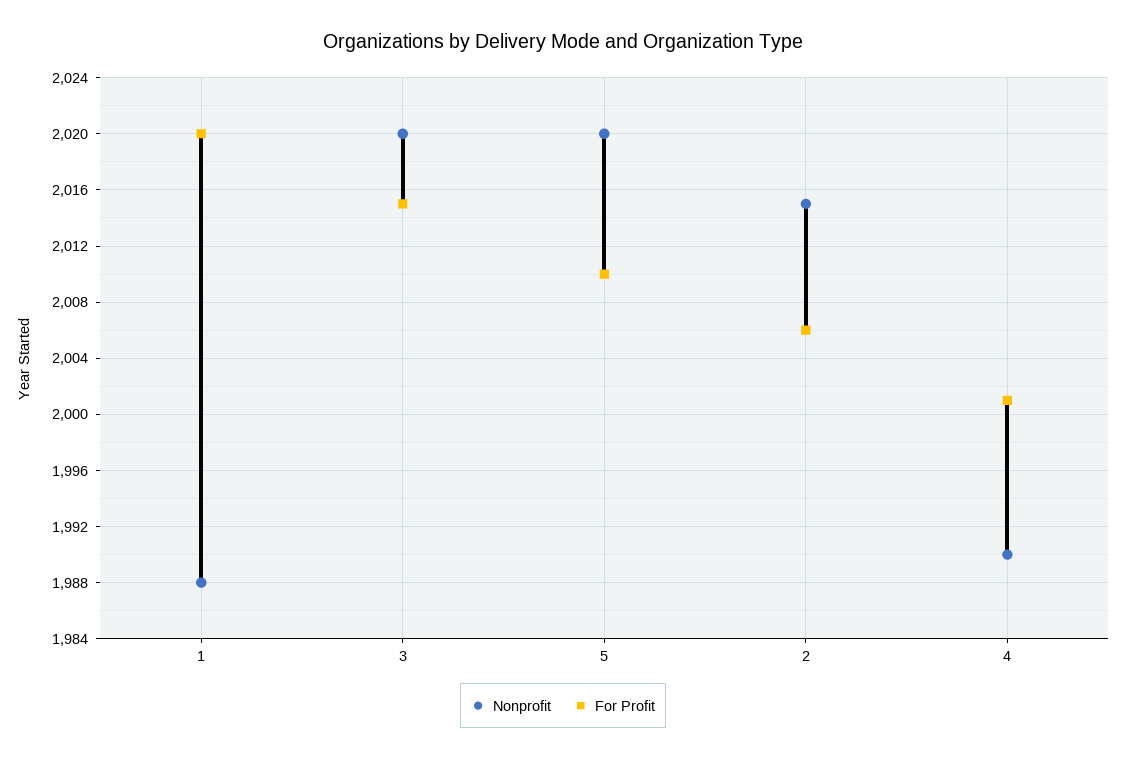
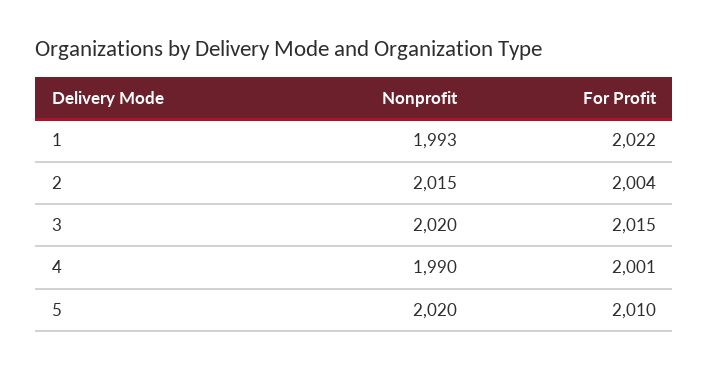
  {
    "Nonprofit": {
-     "1": 1988,
+     "1": 1993,
      "3": 2020,
      "5": 2020,
      "2": 2015,
      "4": 1990
    },
    "For Profit": {
-     "1": 2020,
+     "1": 2022,
      "3": 2015,
      "5": 2010,
-     "2": 2006,
+     "2": 2004,
      "4": 2001
    }
  }

